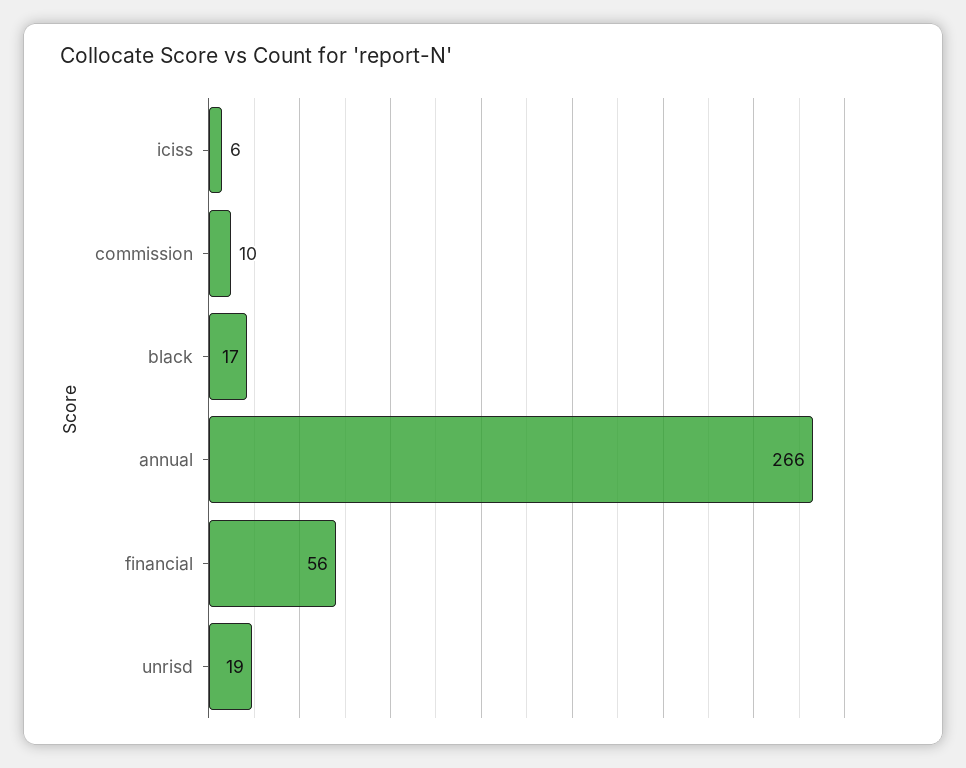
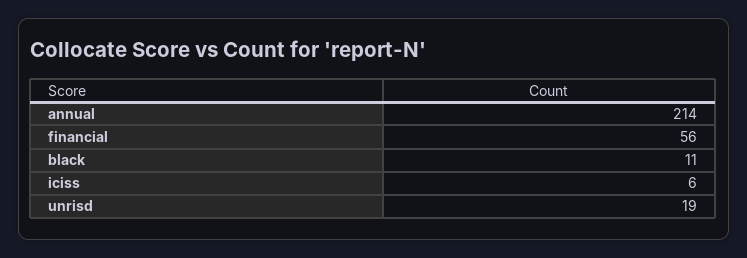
  {
    "iciss": 6,
-   "commission": 10,
-   "black": 17,
+   "black": 11,
-   "annual": 266,
+   "annual": 214,
    "financial": 56,
    "unrisd": 19
  }

